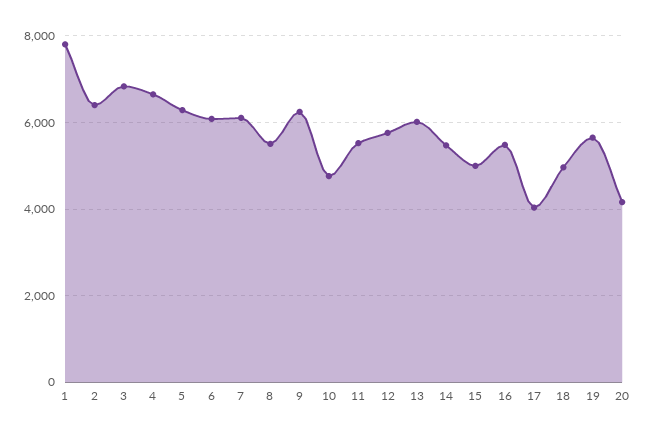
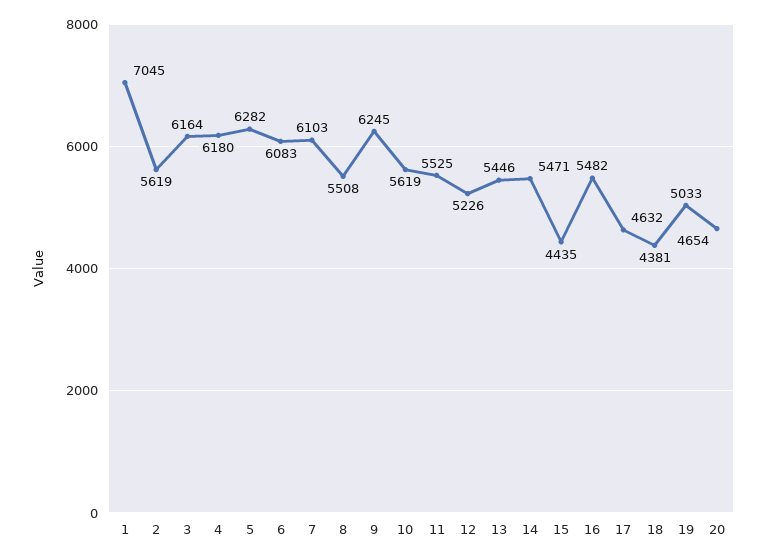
  {
-   "1": 7800,
+   "1": 7045,
-   "2": 6400,
+   "2": 5619,
-   "3": 6800,
+   "3": 6164,
-   "4": 6600,
+   "4": 6180,
    "5": 6282,
    "6": 6083,
    "7": 6103,
    "8": 5508,
    "9": 6245,
-   "10": 4800,
+   "10": 5619,
    "11": 5525,
-   "12": 5800,
+   "12": 5226,
-   "13": 6000,
+   "13": 5446,
    "14": 5471,
-   "15": 5000,
+   "15": 4435,
    "16": 5482,
-   "17": 4000,
+   "17": 4632,
-   "18": 5000,
+   "18": 4381,
-   "19": 5600,
+   "19": 5033,
-   "20": 4200
+   "20": 4654
  }

